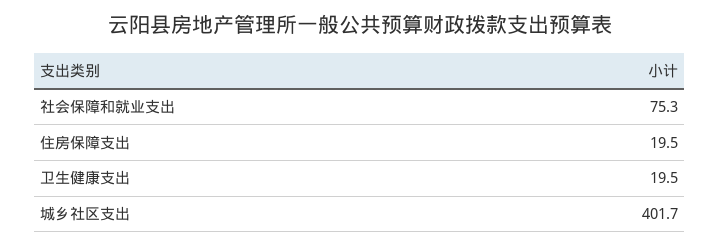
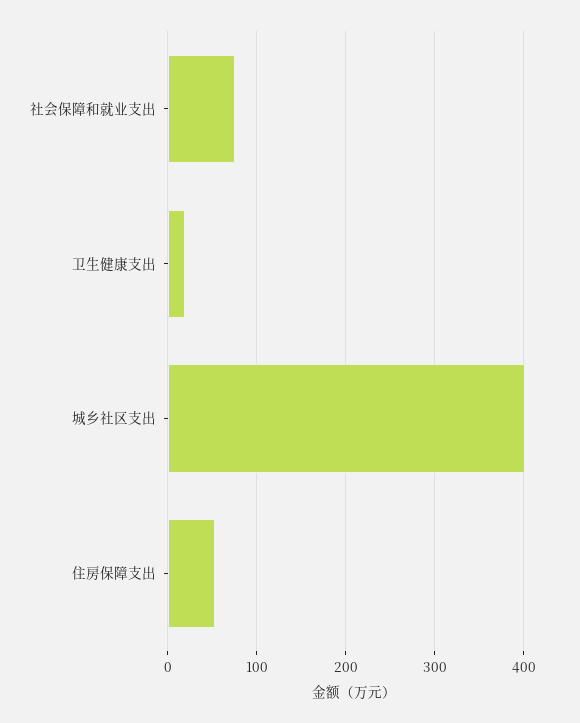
  {
    "社会保障和就业支出": 75.3,
-   "住房保障支出": 19.5,
+   "住房保障支出": 50,
    "卫生健康支出": 19.5,
    "城乡社区支出": 401.7
  }

